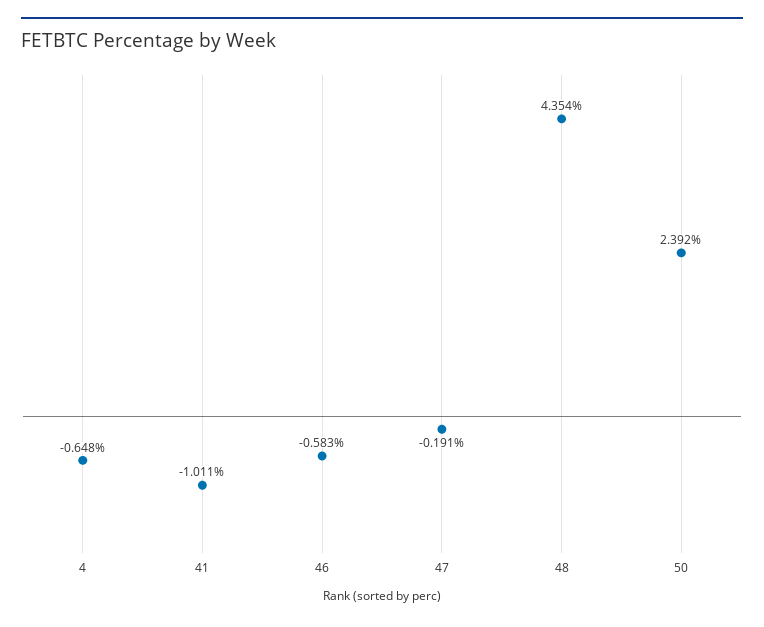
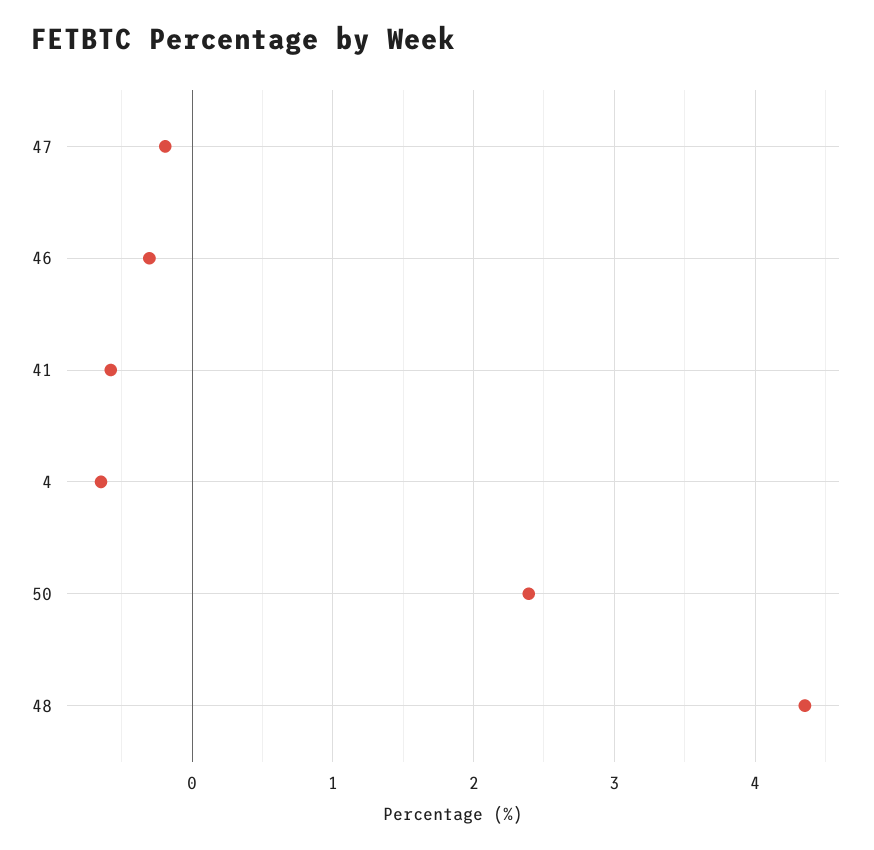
  {
    "4": -0.648,
-   "41": -1.011,
+   "41": -0.6,
-   "46": -0.583,
+   "46": -0.3,
    "47": -0.191,
    "48": 4.354,
    "50": 2.392
  }

